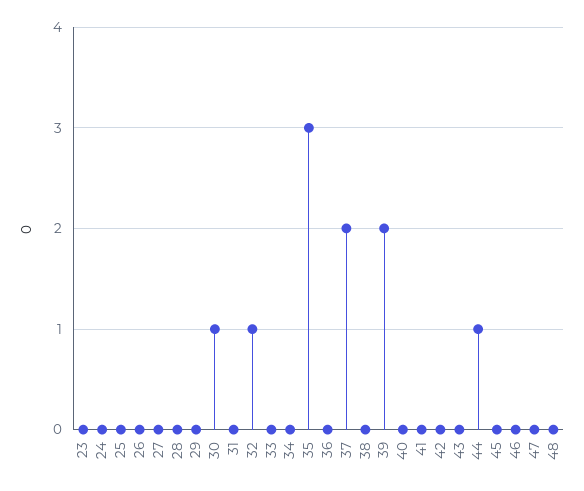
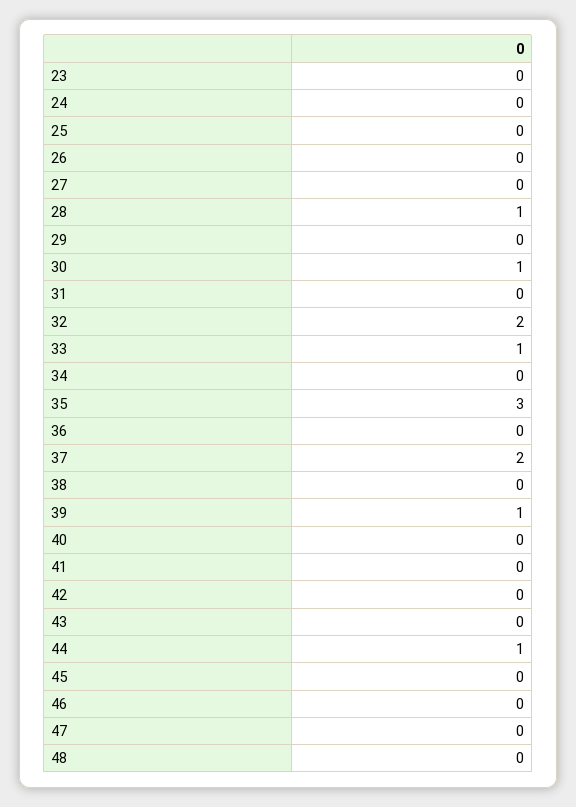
  {
    "23": 0,
    "24": 0,
    "25": 0,
    "26": 0,
    "27": 0,
-   "28": 0,
+   "28": 1,
    "29": 0,
    "30": 1,
    "31": 0,
-   "32": 1,
+   "32": 2,
-   "33": 0,
+   "33": 1,
    "34": 0,
    "35": 3,
    "36": 0,
    "37": 2,
    "38": 0,
-   "39": 2,
+   "39": 1,
    "40": 0,
    "41": 0,
    "42": 0,
    "43": 0,
    "44": 1,
    "45": 0,
    "46": 0,
    "47": 0,
    "48": 0
  }

